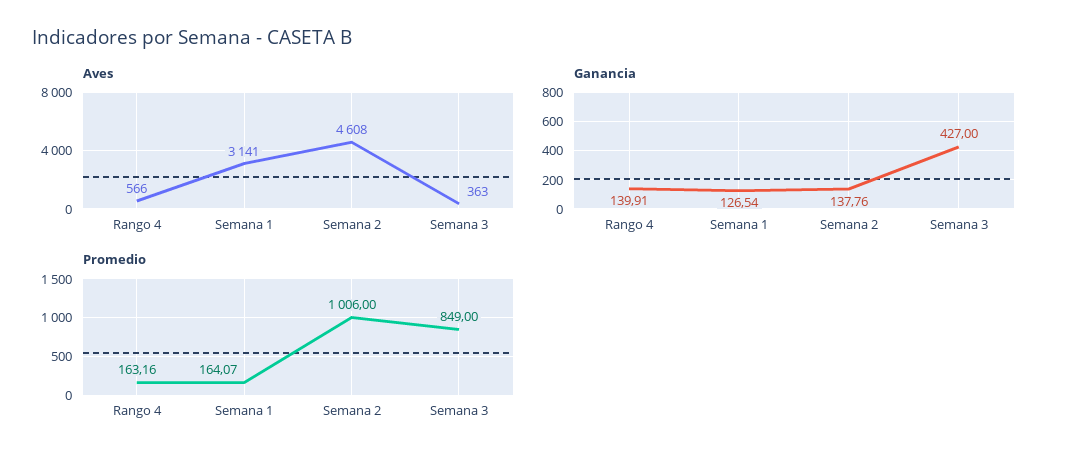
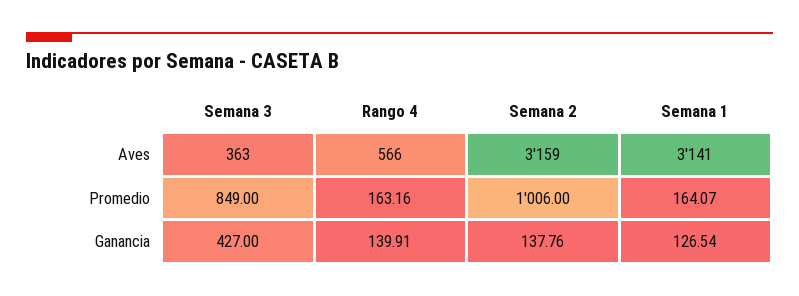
  {
    "Aves": {
      "Rango 4": 566,
      "Semana 1": 3141,
-     "Semana 2": 4608,
+     "Semana 2": 3159,
      "Semana 3": 363
    },
    "Ganancia": {
      "Rango 4": 139.91,
      "Semana 1": 126.54,
      "Semana 2": 137.76,
      "Semana 3": 427
    },
    "Promedio": {
      "Rango 4": 163.16,
      "Semana 1": 164.07,
      "Semana 2": 1006,
      "Semana 3": 849
    }
  }

